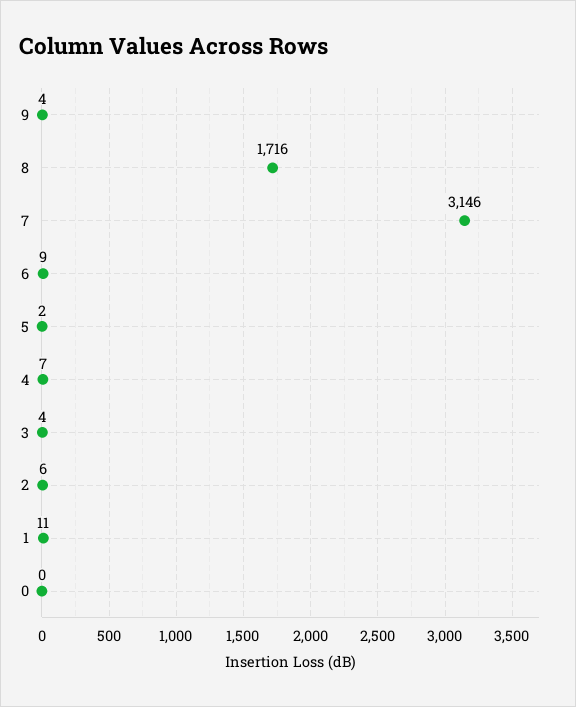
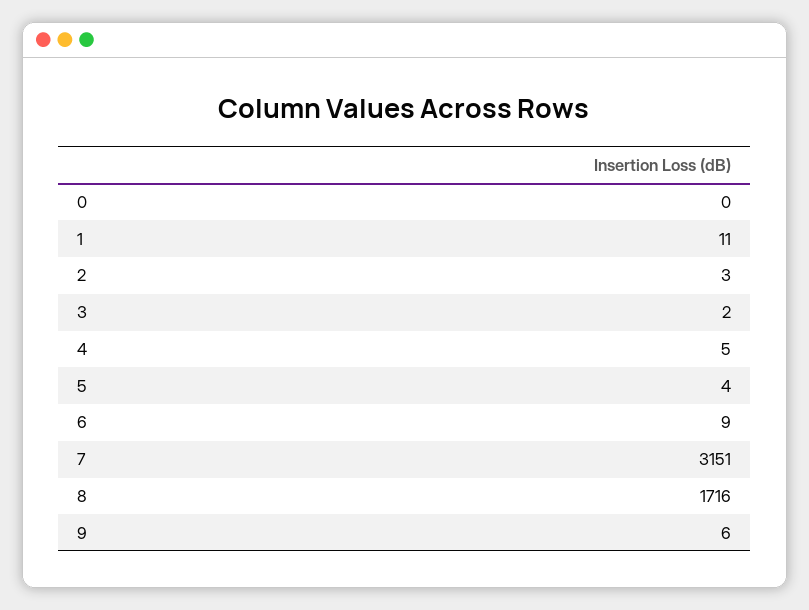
  {
-   "9": 4,
+   "9": 6,
    "8": 1716,
-   "7": 3146,
+   "7": 3151,
    "6": 9,
-   "5": 2,
+   "5": 4,
-   "4": 7,
+   "4": 5,
-   "3": 4,
+   "3": 2,
-   "2": 6,
+   "2": 3,
    "1": 11,
    "0": 0
  }

